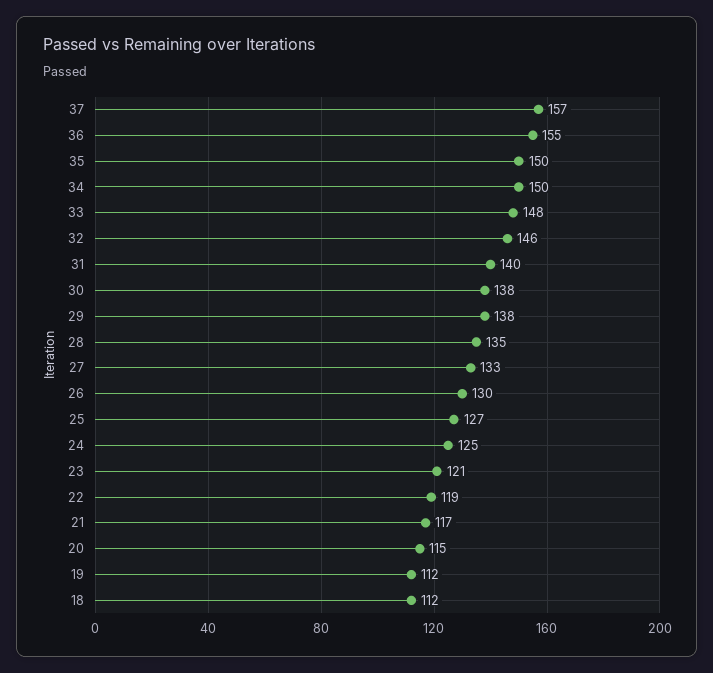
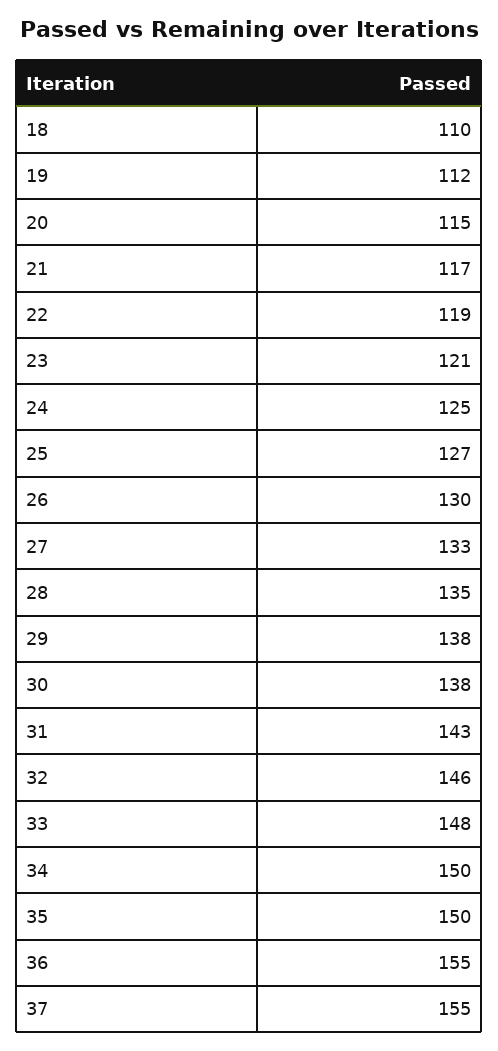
  {
-   "37": 157,
+   "37": 155,
    "36": 155,
    "35": 150,
    "34": 150,
    "33": 148,
    "32": 146,
-   "31": 140,
+   "31": 143,
    "30": 138,
    "29": 138,
    "28": 135,
    "27": 133,
    "26": 130,
    "25": 127,
    "24": 125,
    "23": 121,
    "22": 119,
    "21": 117,
    "20": 115,
    "19": 112,
-   "18": 112
+   "18": 110
  }

